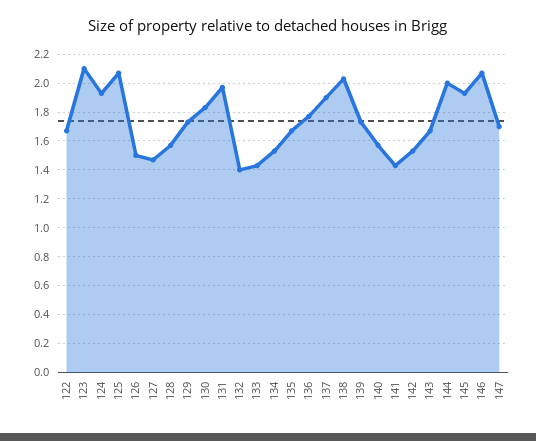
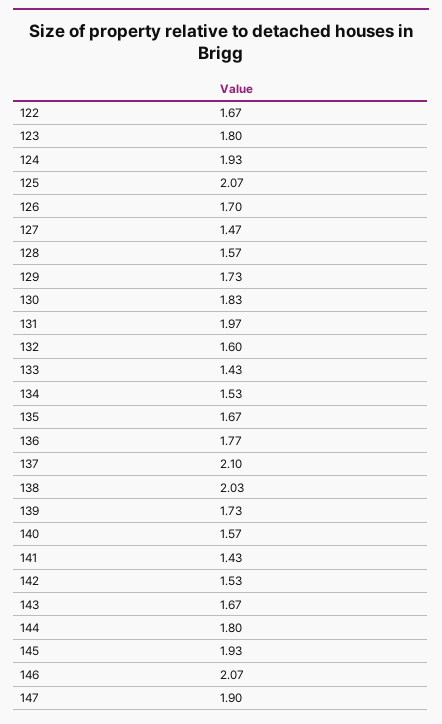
  {
    "122": 1.67,
-   "123": 2.1,
+   "123": 1.8,
    "124": 1.93,
    "125": 2.07,
-   "126": 1.5,
+   "126": 1.7,
    "127": 1.47,
    "128": 1.57,
    "129": 1.73,
    "130": 1.83,
    "131": 1.97,
-   "132": 1.4,
+   "132": 1.6,
    "133": 1.43,
    "134": 1.53,
    "135": 1.67,
    "136": 1.77,
-   "137": 1.9,
+   "137": 2.1,
    "138": 2.03,
    "139": 1.73,
    "140": 1.57,
    "141": 1.43,
    "142": 1.53,
    "143": 1.67,
-   "144": 2,
+   "144": 1.8,
    "145": 1.93,
    "146": 2.07,
-   "147": 1.7
+   "147": 1.9
  }

